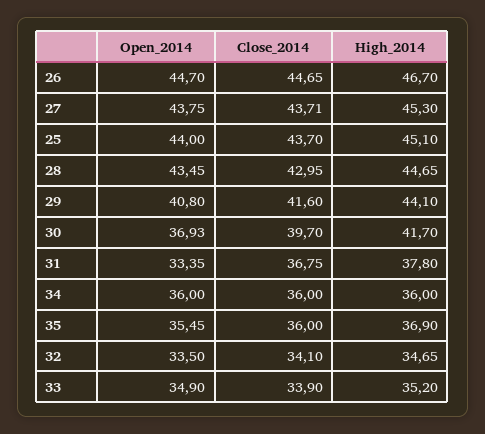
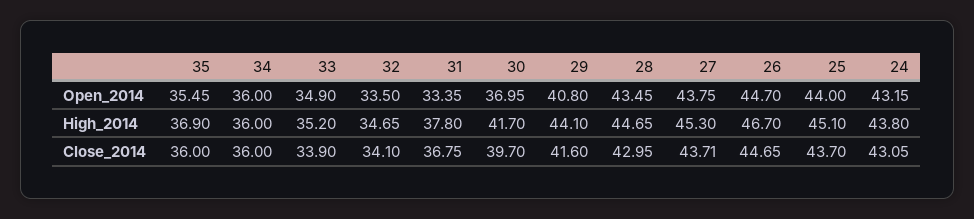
  {
    "Open_2014": {
      "26": 44.7,
      "27": 43.75,
      "25": 44,
      "28": 43.45,
      "29": 40.8,
-     "30": 36.93,
+     "30": 36.95,
      "31": 33.35,
      "34": 36,
      "35": 35.45,
      "32": 33.5,
-     "33": 34.9
+     "33": 34.9,
+     "24": 43.15
    },
    "Close_2014": {
      "26": 44.65,
      "27": 43.71,
      "25": 43.7,
      "28": 42.95,
      "29": 41.6,
      "30": 39.7,
      "31": 36.75,
      "34": 36,
      "35": 36,
      "32": 34.1,
-     "33": 33.9
+     "33": 33.9,
+     "24": 43.05
    },
    "High_2014": {
      "26": 46.7,
      "27": 45.3,
      "25": 45.1,
      "28": 44.65,
      "29": 44.1,
      "30": 41.7,
      "31": 37.8,
      "34": 36,
      "35": 36.9,
      "32": 34.65,
-     "33": 35.2
+     "33": 35.2,
+     "24": 43.8
    }
  }

